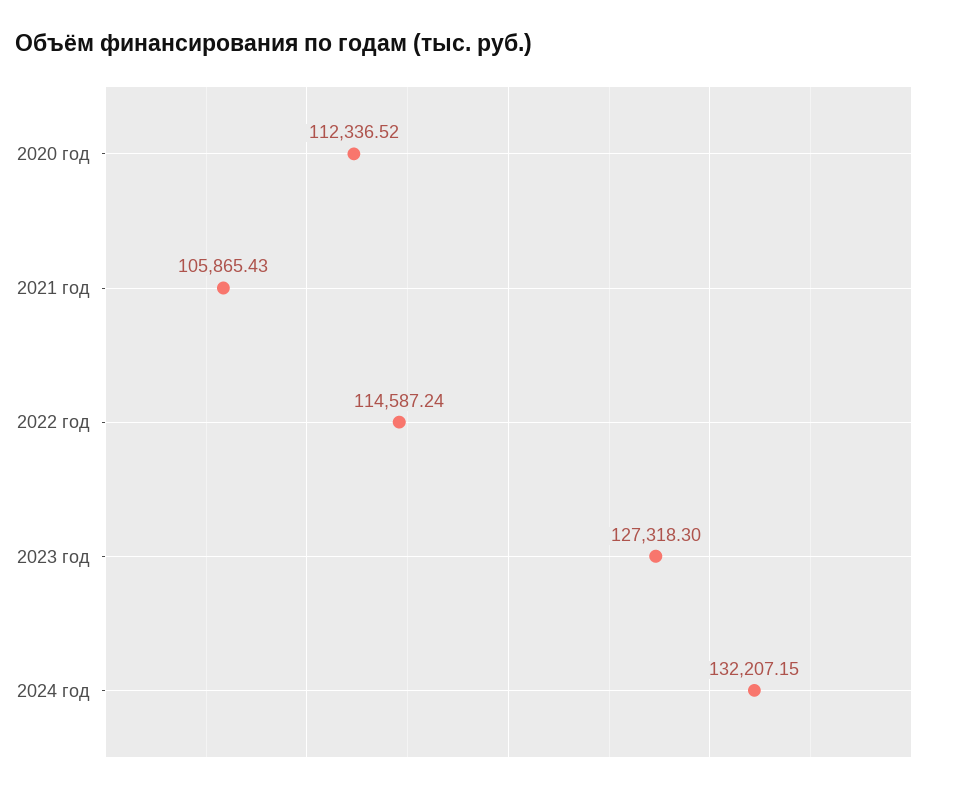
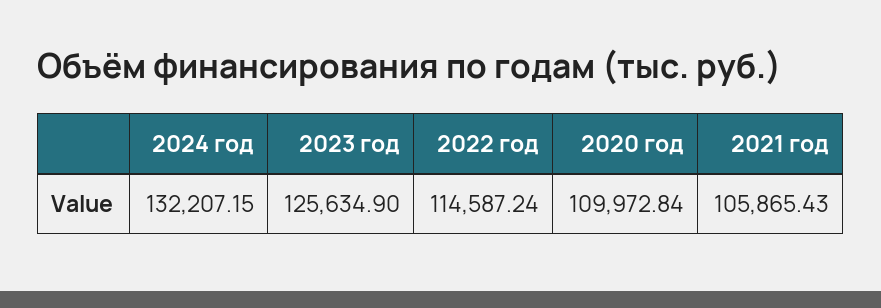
  {
-   "2020 год": 112336.52,
+   "2020 год": 109972.84,
    "2021 год": 105865.43,
    "2022 год": 114587.24,
-   "2023 год": 127318.3,
+   "2023 год": 125634.9,
    "2024 год": 132207.15
  }

